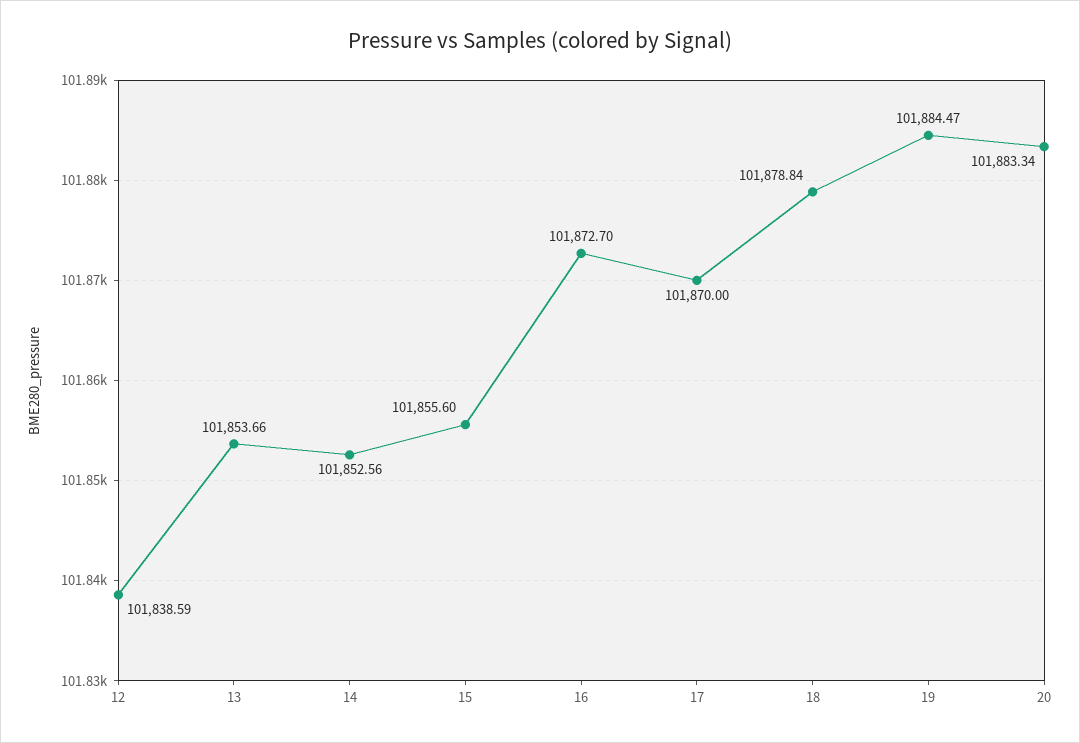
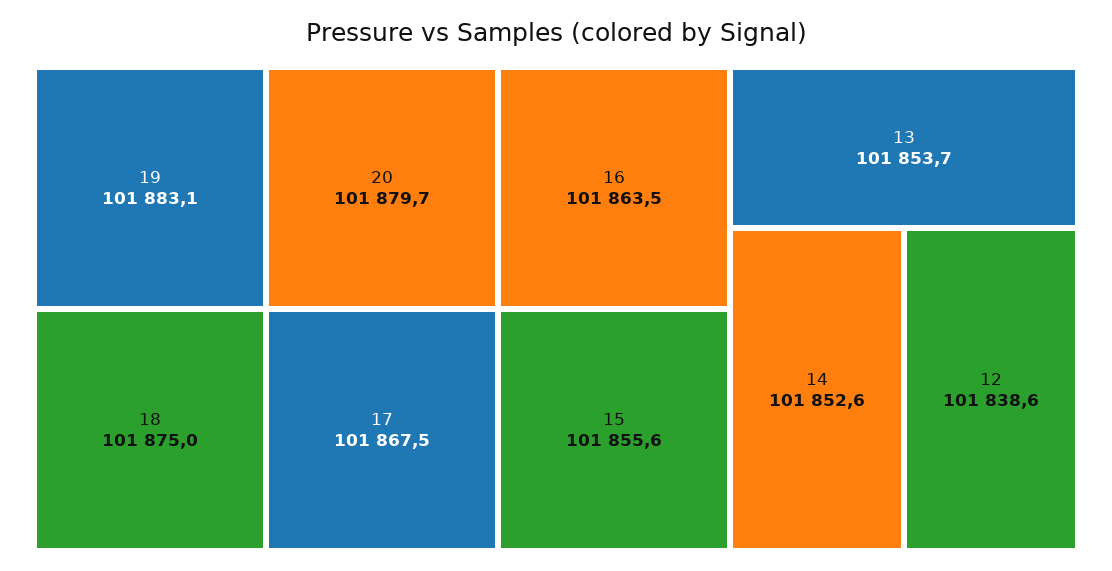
  {
    "12": 101838.59,
    "13": 101853.66,
    "14": 101852.56,
    "15": 101855.6,
-   "16": 101872.7,
+   "16": 101863.5,
-   "17": 101870,
+   "17": 101867.5,
-   "18": 101878.84,
+   "18": 101875,
-   "19": 101884.47,
+   "19": 101883.1,
-   "20": 101883.34
+   "20": 101879.7
  }

